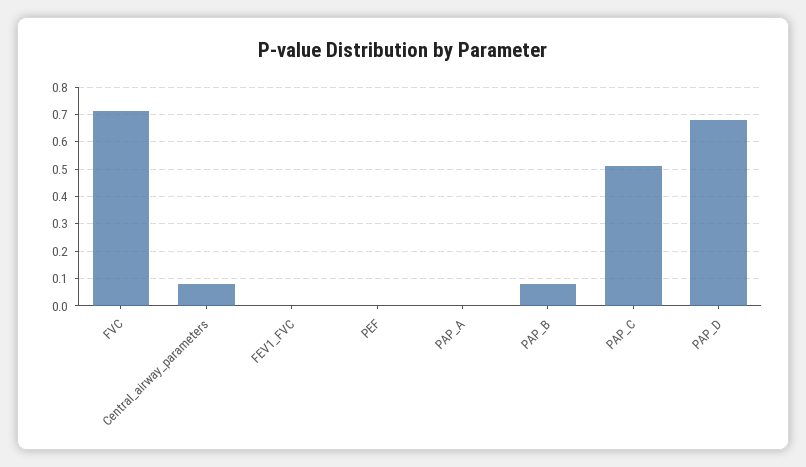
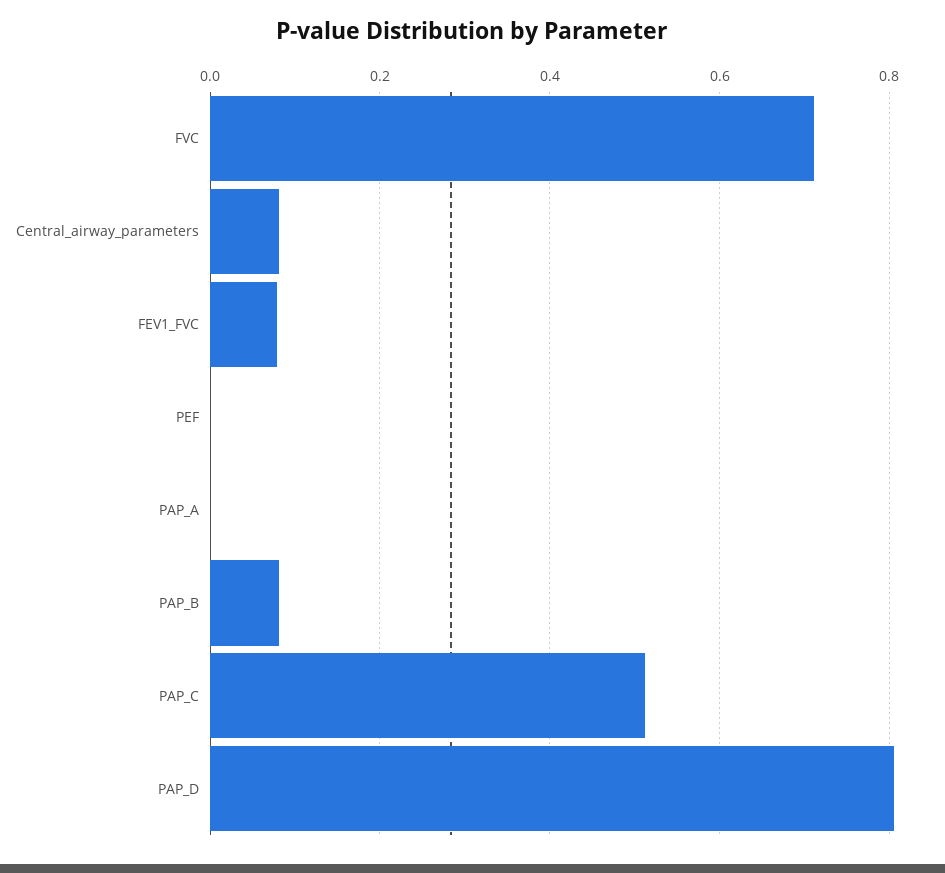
  {
    "FVC": 0.72,
    "Central_airway_parameters": 0.08,
-   "FEV1_FVC": 0,
+   "FEV1_FVC": 0.08,
    "PEF": 0,
    "PAP_A": 0,
    "PAP_B": 0.08,
    "PAP_C": 0.52,
-   "PAP_D": 0.675
+   "PAP_D": 0.8
  }

